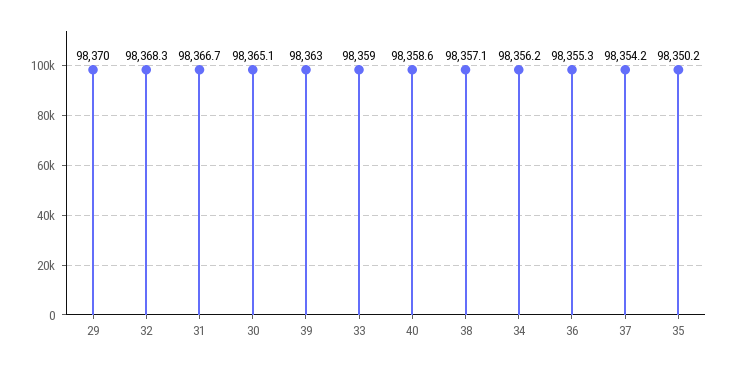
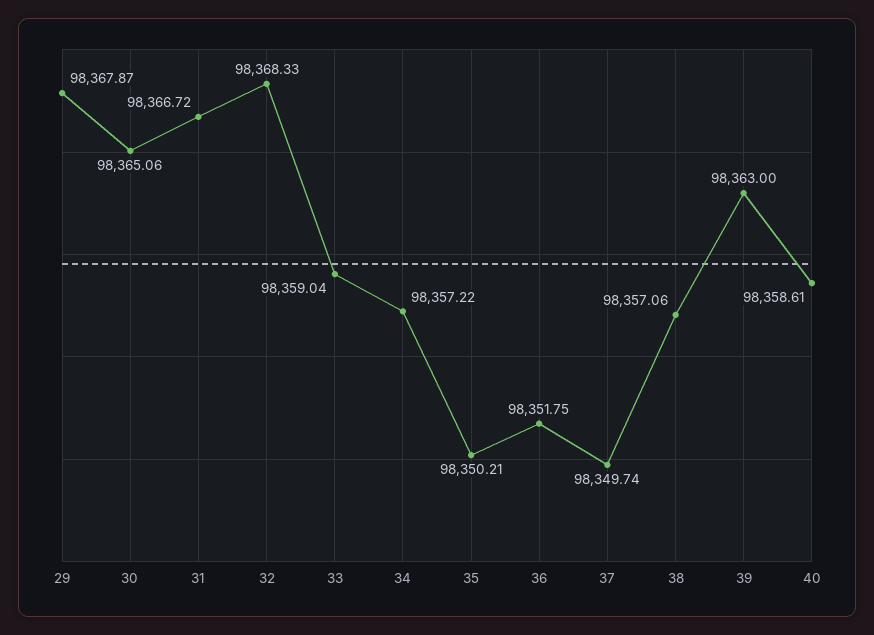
  {
-   "29": 98370,
+   "29": 98367.87,
    "32": 98368.33,
    "31": 98366.72,
    "30": 98365.06,
    "39": 98363,
    "33": 98359.04,
    "40": 98358.61,
    "38": 98357.06,
-   "34": 98356.2,
+   "34": 98357.22,
-   "36": 98355.3,
+   "36": 98351.75,
-   "37": 98354.2,
+   "37": 98349.74,
    "35": 98350.21
  }

